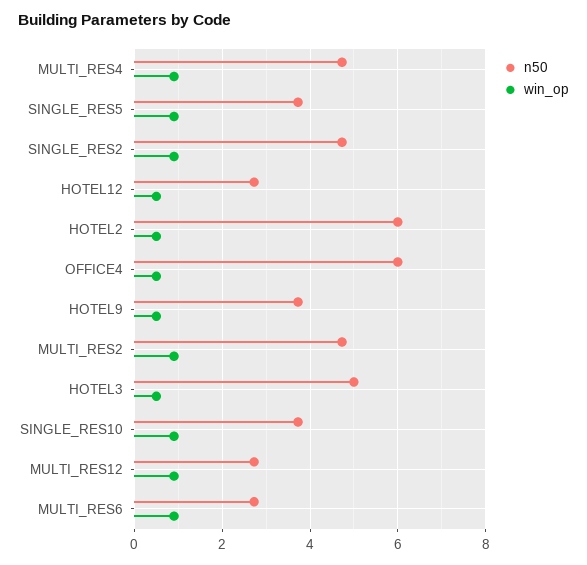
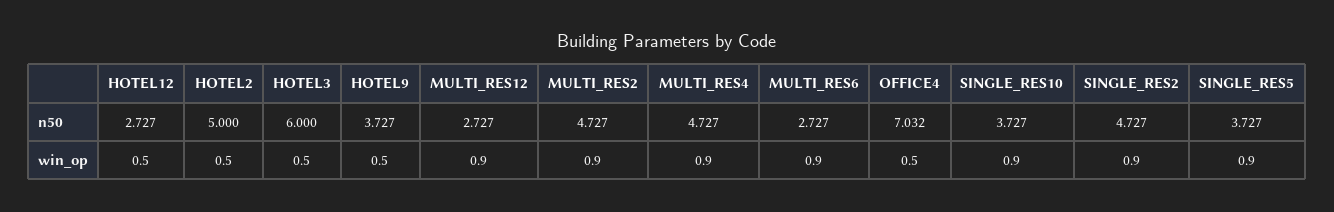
  {
    "n50": {
      "MULTI_RES4": 4.727,
      "SINGLE_RES5": 3.727,
      "SINGLE_RES2": 4.727,
      "HOTEL12": 2.727,
-     "HOTEL2": 6,
+     "HOTEL2": 5,
-     "OFFICE4": 6,
+     "OFFICE4": 7.032,
      "HOTEL9": 3.727,
      "MULTI_RES2": 4.727,
-     "HOTEL3": 5,
+     "HOTEL3": 6,
      "SINGLE_RES10": 3.727,
      "MULTI_RES12": 2.727,
      "MULTI_RES6": 2.727
    },
    "win_op": {
      "MULTI_RES4": 0.9,
      "SINGLE_RES5": 0.9,
      "SINGLE_RES2": 0.9,
      "HOTEL12": 0.5,
      "HOTEL2": 0.5,
      "OFFICE4": 0.5,
      "HOTEL9": 0.5,
      "MULTI_RES2": 0.9,
      "HOTEL3": 0.5,
      "SINGLE_RES10": 0.9,
      "MULTI_RES12": 0.9,
      "MULTI_RES6": 0.9
    }
  }

